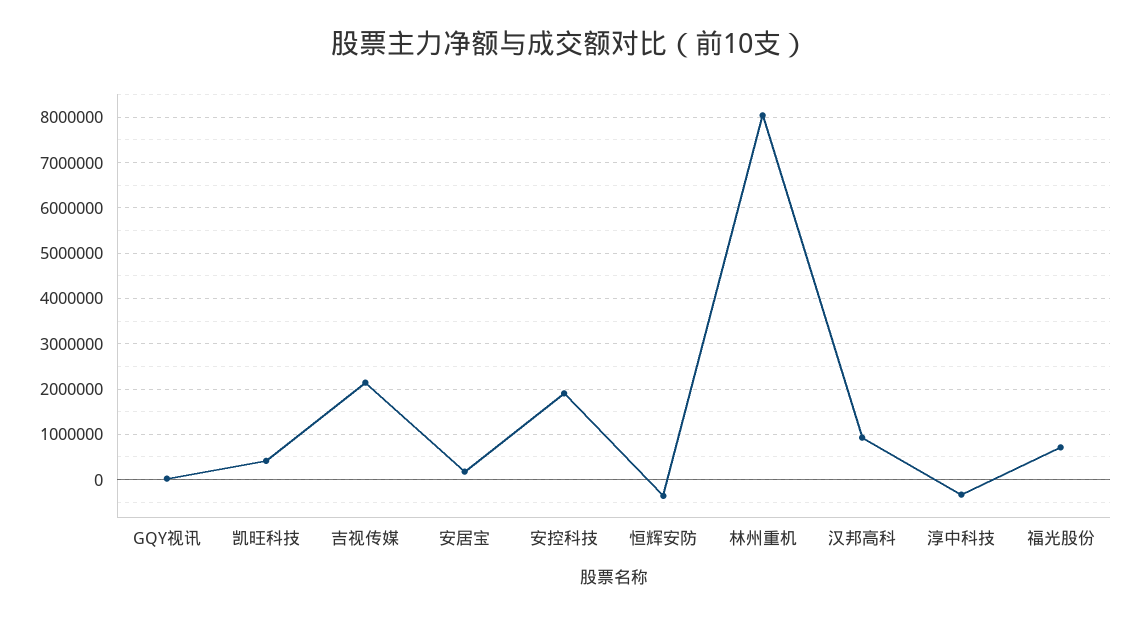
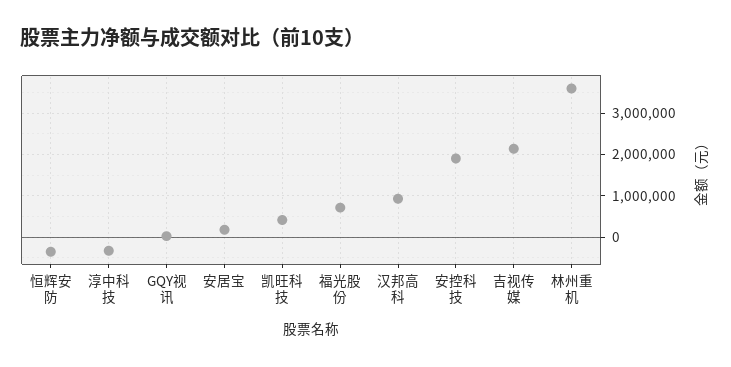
  {
    "GQY视讯": 0,
    "凯旺科技": 400000,
    "吉视传媒": 2200000,
    "安居宝": 200000,
    "安控科技": 2000000,
    "恒辉安防": -400000,
-   "林州重机": 8000000,
+   "林州重机": 3600000,
    "汉邦高科": 1000000,
    "淳中科技": -400000,
    "福光股份": 800000
  }

